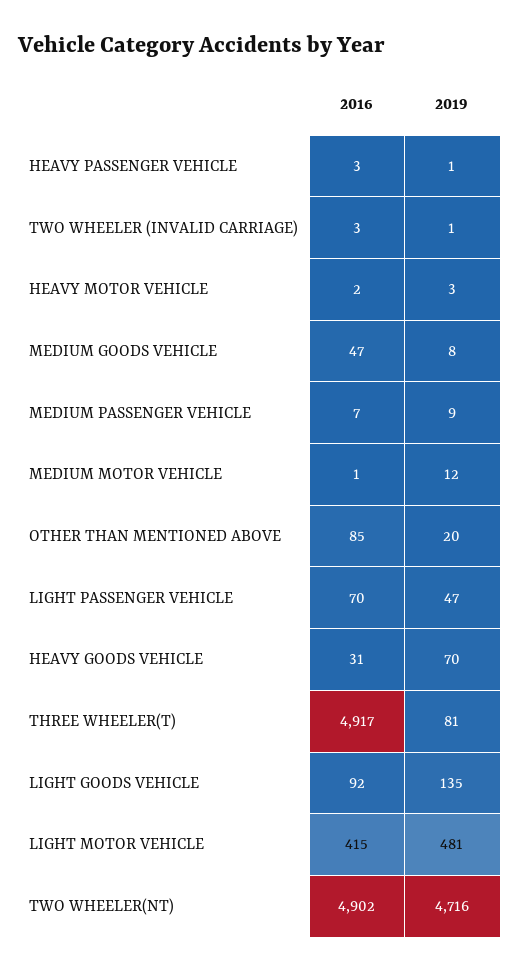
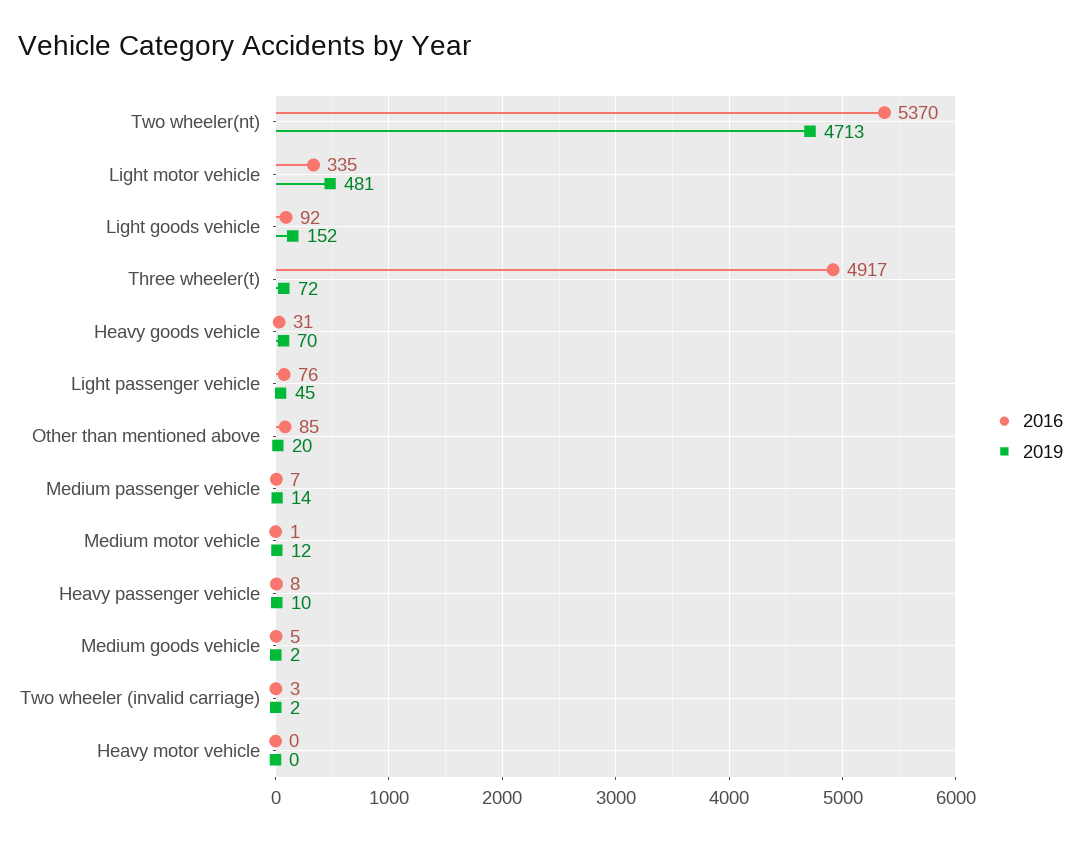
  {
    "2016": {
-     "HEAVY PASSENGER VEHICLE": 3,
+     "HEAVY PASSENGER VEHICLE": 8,
      "TWO WHEELER (INVALID CARRIAGE)": 3,
-     "HEAVY MOTOR VEHICLE": 2,
+     "HEAVY MOTOR VEHICLE": 0,
-     "MEDIUM GOODS VEHICLE": 47,
+     "MEDIUM GOODS VEHICLE": 5,
      "MEDIUM PASSENGER VEHICLE": 7,
      "MEDIUM MOTOR VEHICLE": 1,
      "OTHER THAN MENTIONED ABOVE": 85,
-     "LIGHT PASSENGER VEHICLE": 70,
+     "LIGHT PASSENGER VEHICLE": 76,
      "HEAVY GOODS VEHICLE": 31,
      "THREE WHEELER(T)": 4917,
      "LIGHT GOODS VEHICLE": 92,
-     "LIGHT MOTOR VEHICLE": 415,
+     "LIGHT MOTOR VEHICLE": 335,
-     "TWO WHEELER(NT)": 4902
+     "TWO WHEELER(NT)": 5370
    },
    "2019": {
-     "HEAVY PASSENGER VEHICLE": 1,
+     "HEAVY PASSENGER VEHICLE": 10,
-     "TWO WHEELER (INVALID CARRIAGE)": 1,
+     "TWO WHEELER (INVALID CARRIAGE)": 2,
-     "HEAVY MOTOR VEHICLE": 3,
+     "HEAVY MOTOR VEHICLE": 0,
-     "MEDIUM GOODS VEHICLE": 8,
+     "MEDIUM GOODS VEHICLE": 2,
-     "MEDIUM PASSENGER VEHICLE": 9,
+     "MEDIUM PASSENGER VEHICLE": 14,
      "MEDIUM MOTOR VEHICLE": 12,
      "OTHER THAN MENTIONED ABOVE": 20,
-     "LIGHT PASSENGER VEHICLE": 47,
+     "LIGHT PASSENGER VEHICLE": 45,
      "HEAVY GOODS VEHICLE": 70,
-     "THREE WHEELER(T)": 81,
+     "THREE WHEELER(T)": 72,
-     "LIGHT GOODS VEHICLE": 135,
+     "LIGHT GOODS VEHICLE": 152,
      "LIGHT MOTOR VEHICLE": 481,
-     "TWO WHEELER(NT)": 4716
+     "TWO WHEELER(NT)": 4713
    }
  }

